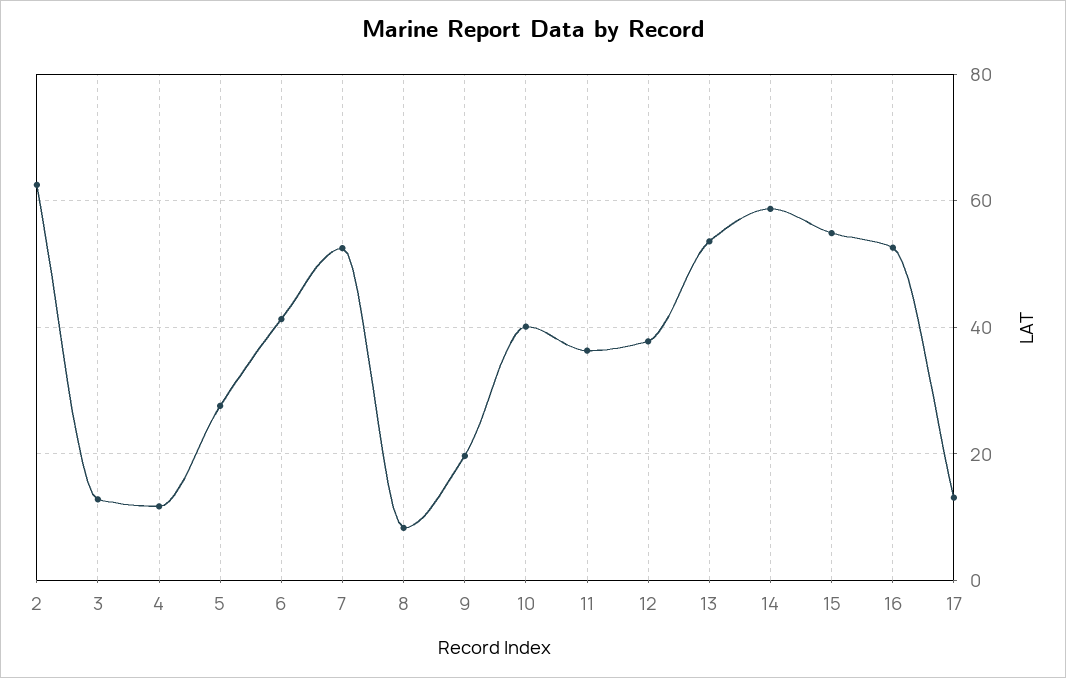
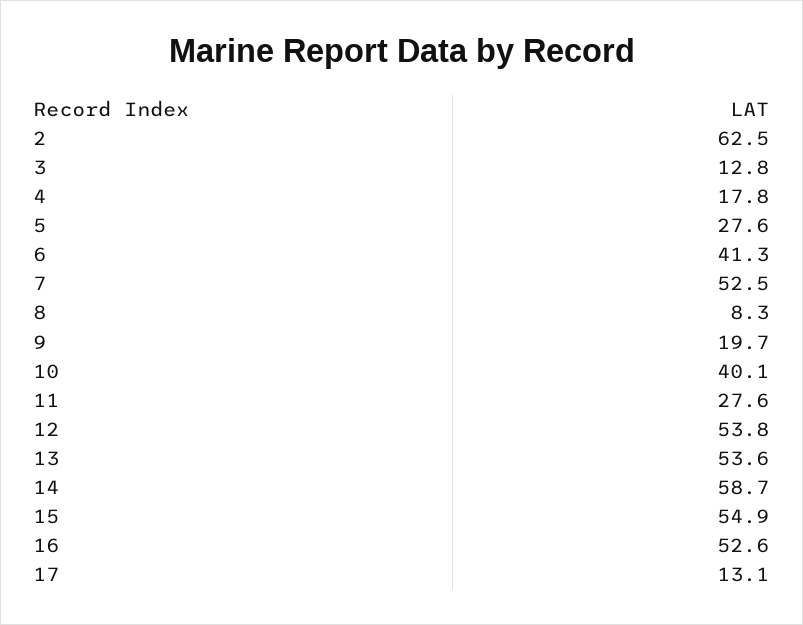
  {
    "2": 62.5,
    "3": 12.8,
-   "4": 12,
+   "4": 17.8,
    "5": 27.6,
    "6": 41.3,
    "7": 52.5,
    "8": 8.3,
    "9": 19.7,
    "10": 40.1,
-   "11": 36,
+   "11": 27.6,
-   "12": 38,
+   "12": 53.8,
    "13": 53.6,
    "14": 58.7,
    "15": 54.9,
    "16": 52.6,
    "17": 13.1
  }

